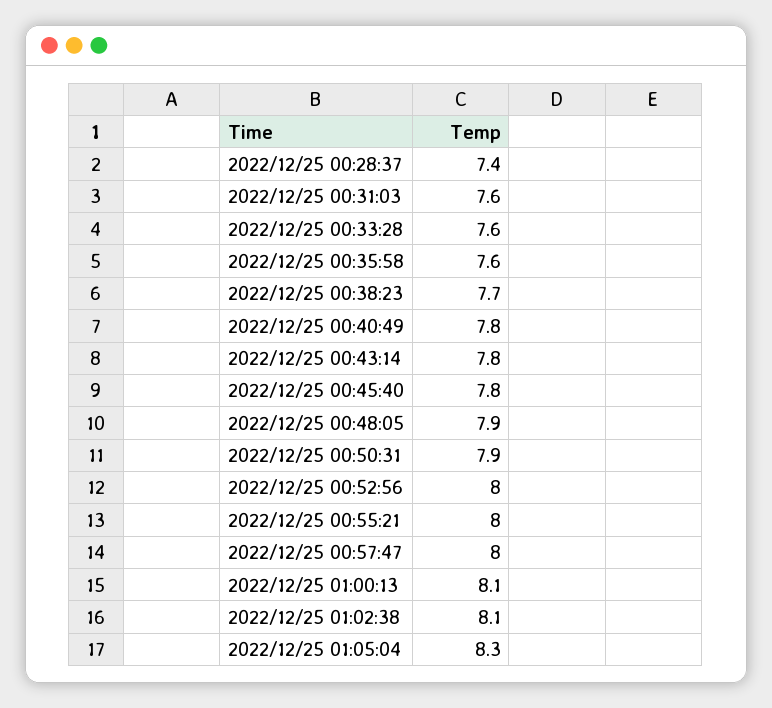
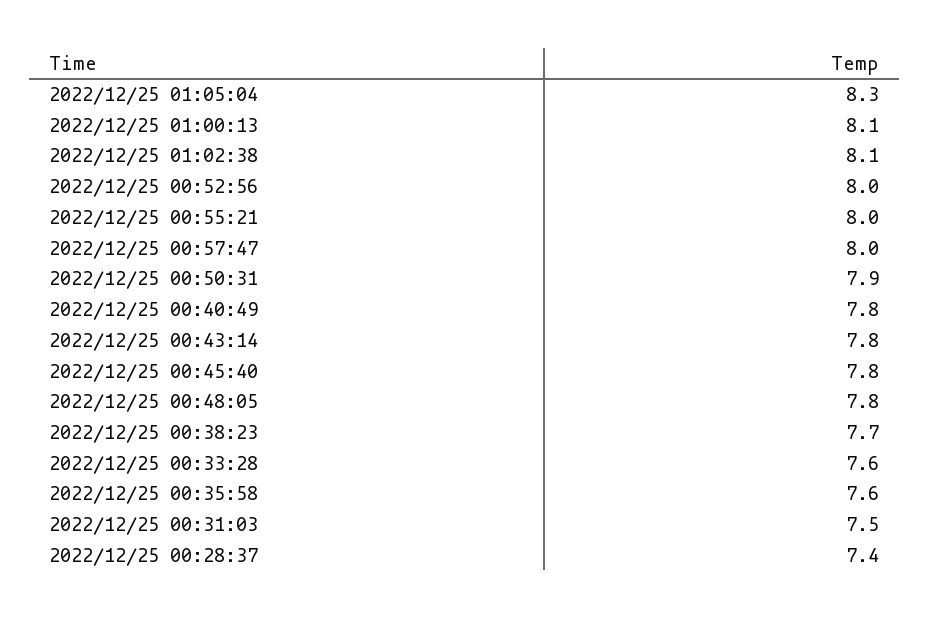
  {
    "2022/12/25 00:28:37": 7.4,
-   "2022/12/25 00:31:03": 7.6,
+   "2022/12/25 00:31:03": 7.5,
    "2022/12/25 00:33:28": 7.6,
    "2022/12/25 00:35:58": 7.6,
    "2022/12/25 00:38:23": 7.7,
    "2022/12/25 00:40:49": 7.8,
    "2022/12/25 00:43:14": 7.8,
    "2022/12/25 00:45:40": 7.8,
-   "2022/12/25 00:48:05": 7.9,
+   "2022/12/25 00:48:05": 7.8,
    "2022/12/25 00:50:31": 7.9,
    "2022/12/25 00:52:56": 8,
    "2022/12/25 00:55:21": 8,
    "2022/12/25 00:57:47": 8,
    "2022/12/25 01:00:13": 8.1,
    "2022/12/25 01:02:38": 8.1,
    "2022/12/25 01:05:04": 8.3
  }

